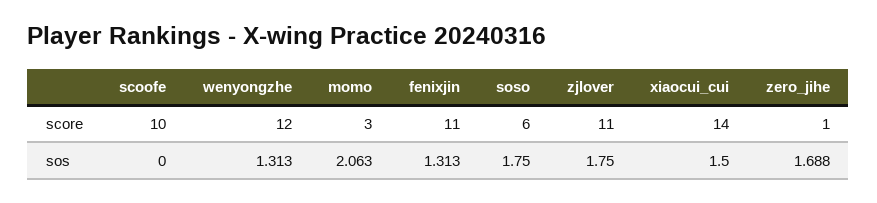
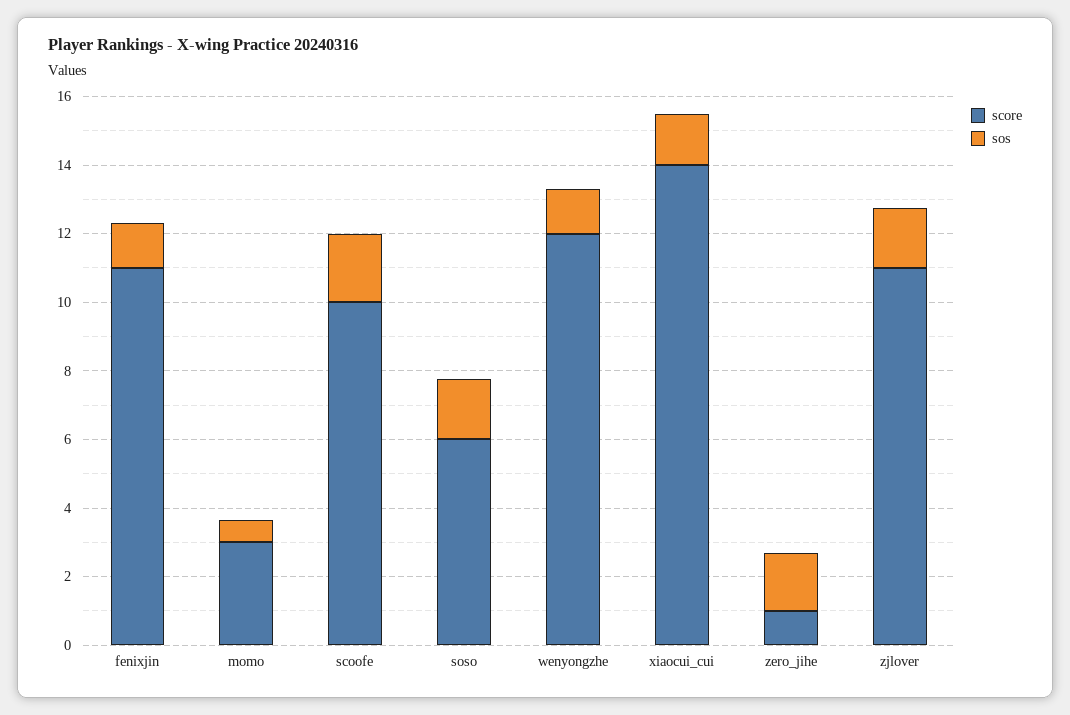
  {
    "score": {
      "scoofe": 10,
      "wenyongzhe": 12,
      "momo": 3,
      "fenixjin": 11,
      "soso": 6,
      "zjlover": 11,
      "xiaocui_cui": 14,
      "zero_jihe": 1
    },
    "sos": {
-     "scoofe": 0,
+     "scoofe": 2,
      "wenyongzhe": 1.313,
-     "momo": 2.063,
+     "momo": 0.5,
      "fenixjin": 1.313,
      "soso": 1.75,
      "zjlover": 1.75,
      "xiaocui_cui": 1.5,
      "zero_jihe": 1.688
    }
  }

